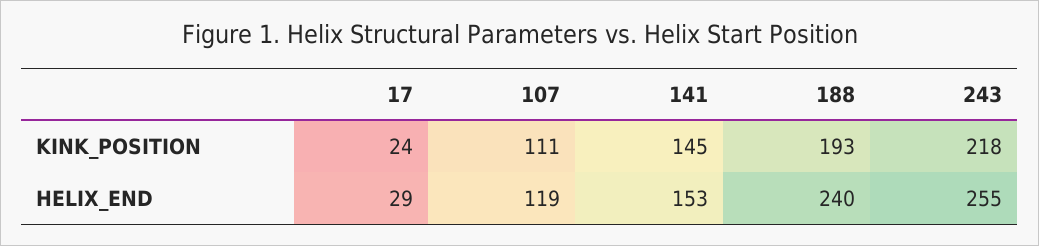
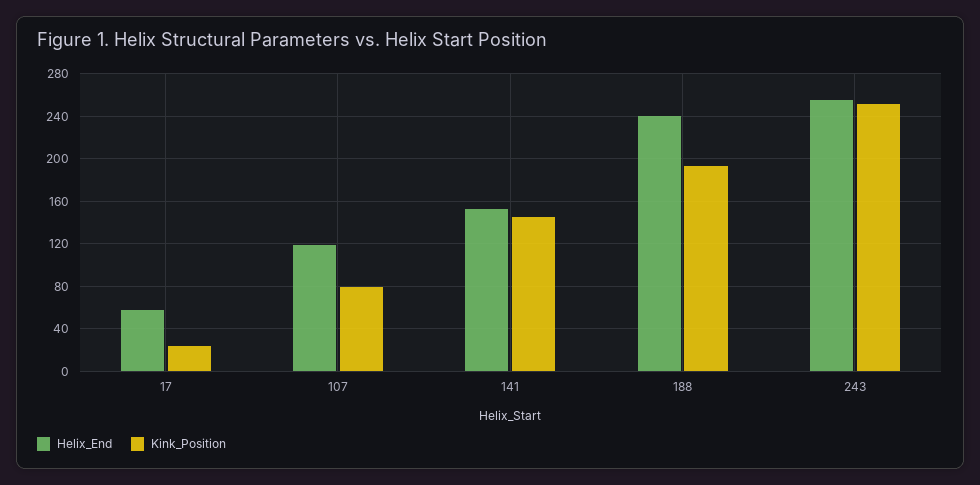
  {
    "KINK_POSITION": {
      "17": 24,
-     "107": 111,
+     "107": 80,
      "141": 145,
      "188": 193,
-     "243": 218
+     "243": 250
    },
    "HELIX_END": {
-     "17": 29,
+     "17": 60,
      "107": 119,
      "141": 153,
      "188": 240,
      "243": 255
    }
  }

